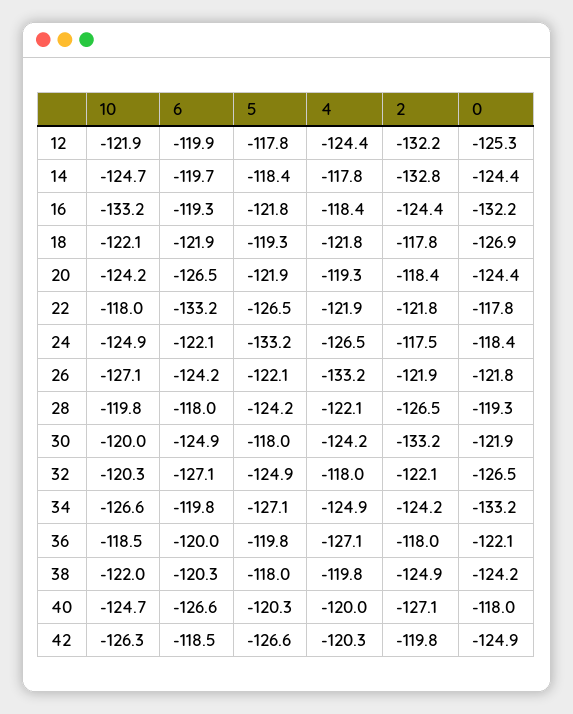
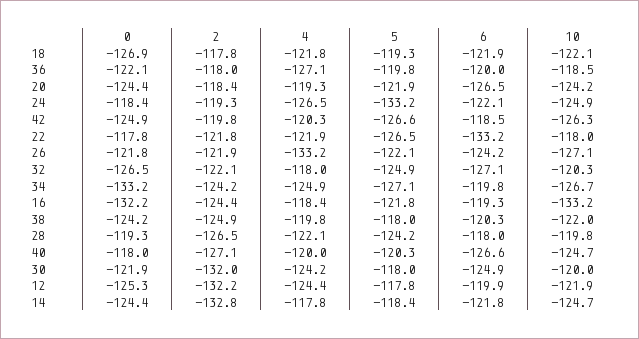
  {
    "10": {
      "12": -121.9,
      "14": -124.7,
      "16": -133.2,
      "18": -122.1,
      "20": -124.2,
      "22": -118,
      "24": -124.9,
      "26": -127.1,
      "28": -119.8,
      "30": -120,
      "32": -120.3,
-     "34": -126.6,
+     "34": -126.7,
      "36": -118.5,
      "38": -122,
      "40": -124.7,
      "42": -126.3
    },
    "6": {
      "12": -119.9,
-     "14": -119.7,
+     "14": -121.8,
      "16": -119.3,
      "18": -121.9,
      "20": -126.5,
      "22": -133.2,
      "24": -122.1,
      "26": -124.2,
      "28": -118,
      "30": -124.9,
      "32": -127.1,
      "34": -119.8,
      "36": -120,
      "38": -120.3,
      "40": -126.6,
      "42": -118.5
    },
    "5": {
      "12": -117.8,
      "14": -118.4,
      "16": -121.8,
      "18": -119.3,
      "20": -121.9,
      "22": -126.5,
      "24": -133.2,
      "26": -122.1,
      "28": -124.2,
      "30": -118,
      "32": -124.9,
      "34": -127.1,
      "36": -119.8,
      "38": -118,
      "40": -120.3,
      "42": -126.6
    },
    "4": {
      "12": -124.4,
      "14": -117.8,
      "16": -118.4,
      "18": -121.8,
      "20": -119.3,
      "22": -121.9,
      "24": -126.5,
      "26": -133.2,
      "28": -122.1,
      "30": -124.2,
      "32": -118,
      "34": -124.9,
      "36": -127.1,
      "38": -119.8,
      "40": -120,
      "42": -120.3
    },
    "2": {
      "12": -132.2,
      "14": -132.8,
      "16": -124.4,
      "18": -117.8,
      "20": -118.4,
      "22": -121.8,
-     "24": -117.5,
+     "24": -119.3,
      "26": -121.9,
      "28": -126.5,
-     "30": -133.2,
+     "30": -132,
      "32": -122.1,
      "34": -124.2,
      "36": -118,
      "38": -124.9,
      "40": -127.1,
      "42": -119.8
    },
    "0": {
      "12": -125.3,
      "14": -124.4,
      "16": -132.2,
      "18": -126.9,
      "20": -124.4,
      "22": -117.8,
      "24": -118.4,
      "26": -121.8,
      "28": -119.3,
      "30": -121.9,
      "32": -126.5,
      "34": -133.2,
      "36": -122.1,
      "38": -124.2,
      "40": -118,
      "42": -124.9
    }
  }

